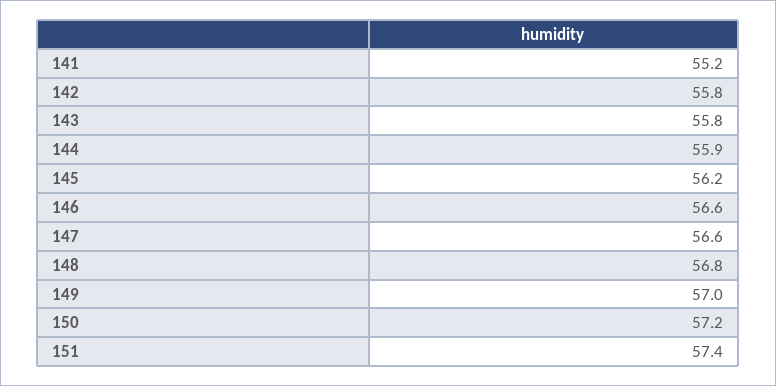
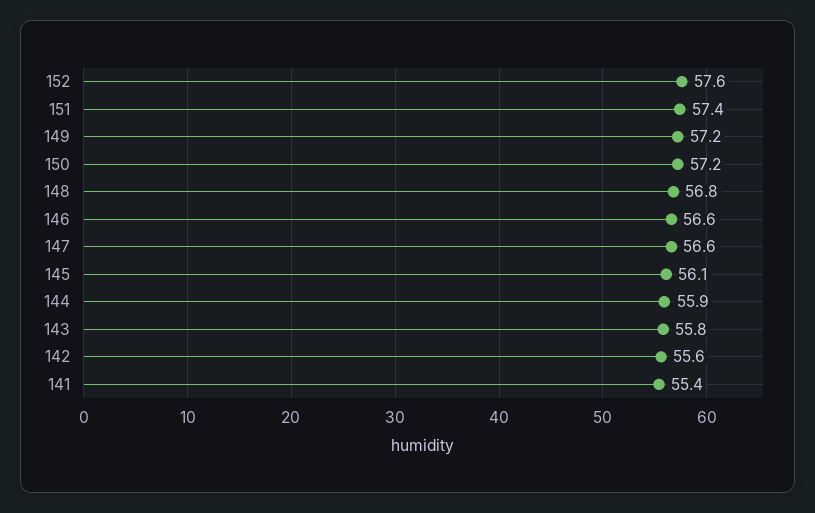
  {
-   "141": 55.2,
+   "141": 55.4,
-   "142": 55.8,
+   "142": 55.6,
    "143": 55.8,
    "144": 55.9,
-   "145": 56.2,
+   "145": 56.1,
    "146": 56.6,
    "147": 56.6,
    "148": 56.8,
-   "149": 57,
+   "149": 57.2,
    "150": 57.2,
-   "151": 57.4
+   "151": 57.4,
+   "152": 57.6
  }

